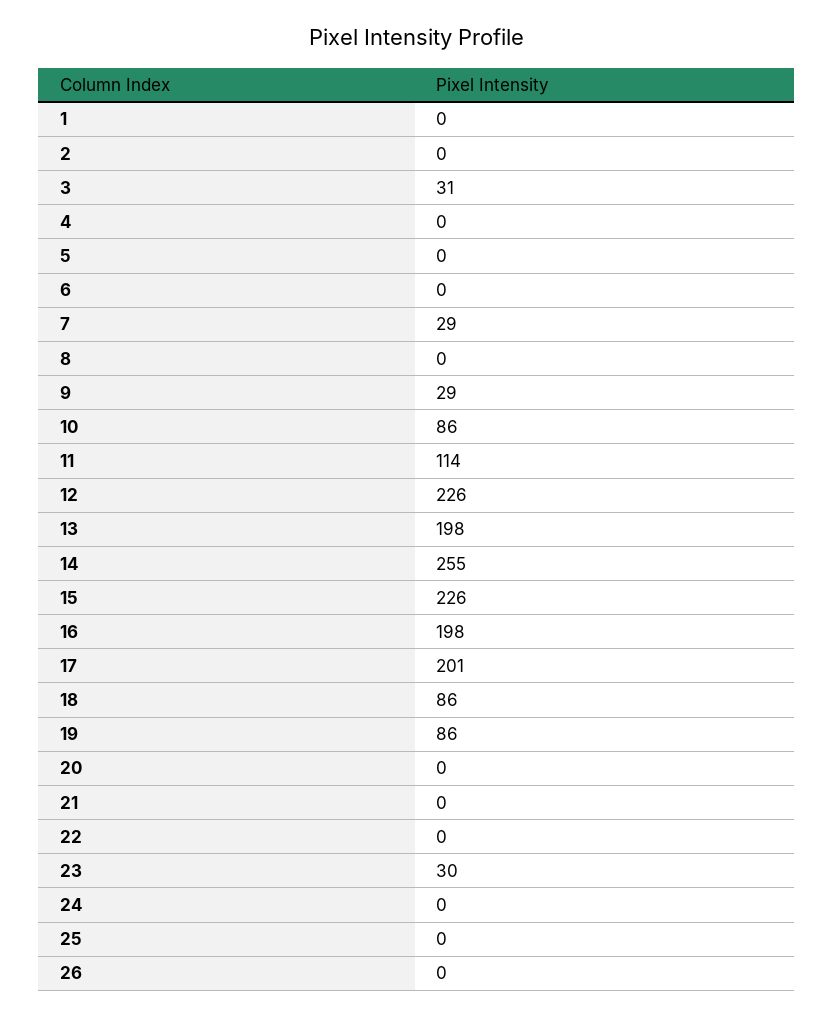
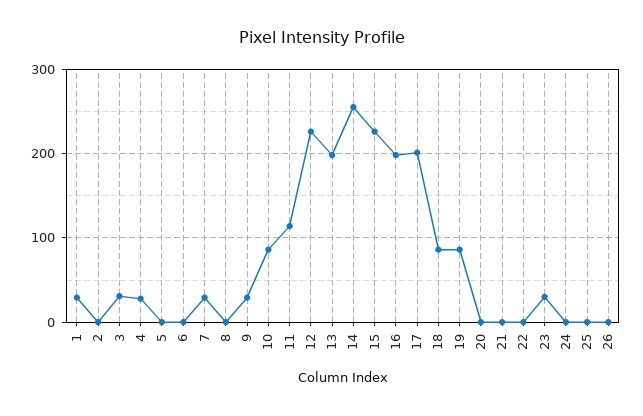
  {
-   "1": 0,
+   "1": 30,
    "2": 0,
    "3": 31,
-   "4": 0,
+   "4": 30,
    "5": 0,
    "6": 0,
    "7": 29,
    "8": 0,
    "9": 29,
    "10": 86,
    "11": 114,
    "12": 226,
    "13": 198,
    "14": 255,
    "15": 226,
    "16": 198,
    "17": 201,
    "18": 86,
    "19": 86,
    "20": 0,
    "21": 0,
    "22": 0,
    "23": 30,
    "24": 0,
    "25": 0,
    "26": 0
  }

